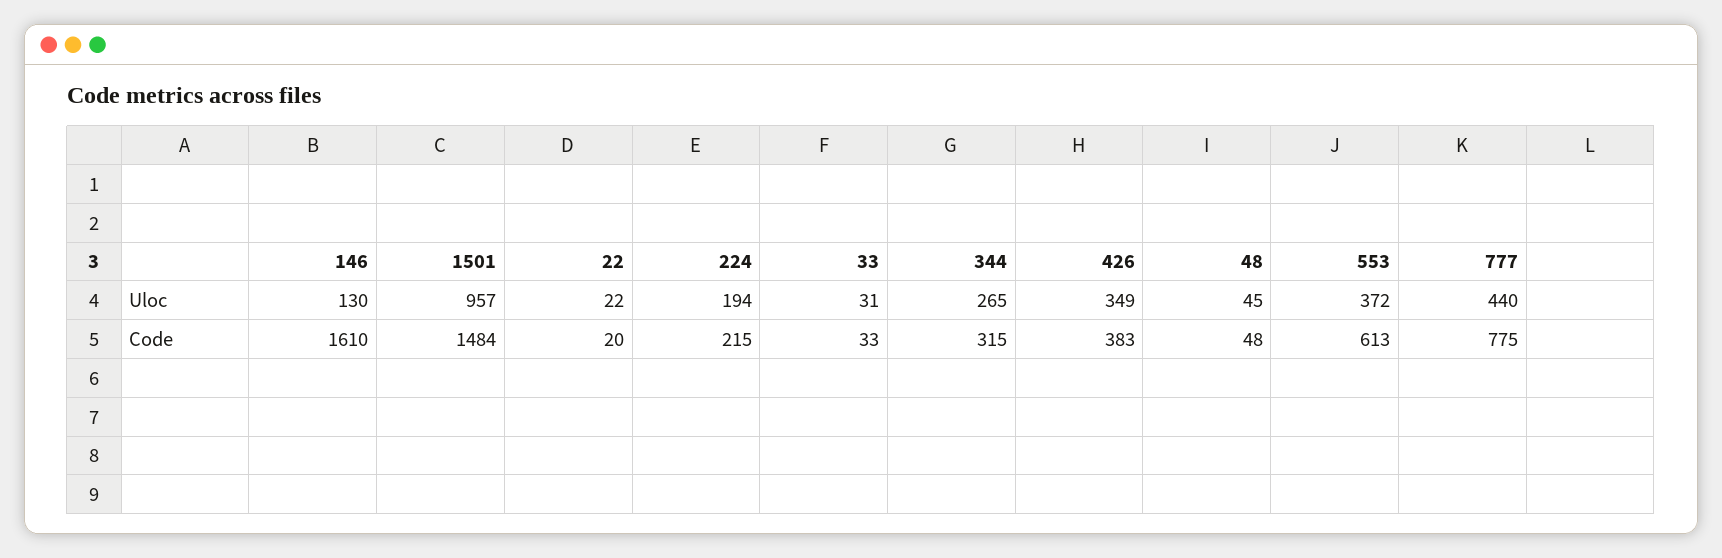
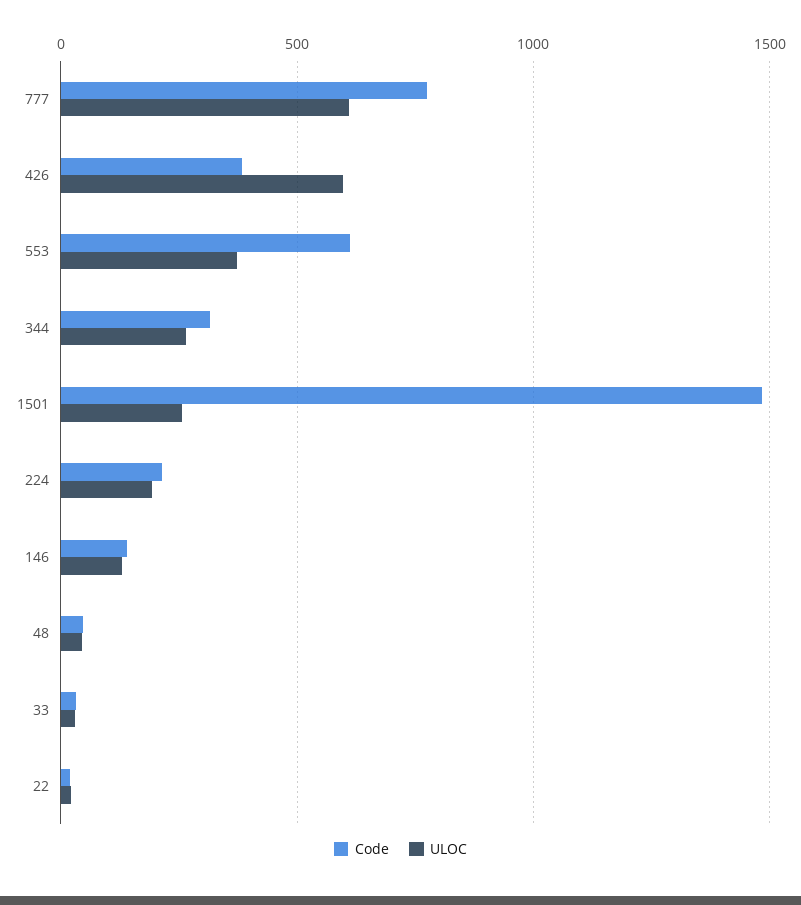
  {
    "Uloc": {
      "146": 130,
-     "1501": 957,
+     "1501": 250,
      "22": 22,
      "224": 194,
      "33": 31,
      "344": 265,
-     "426": 349,
+     "426": 600,
      "48": 45,
      "553": 372,
-     "777": 440
+     "777": 600
    },
    "Code": {
-     "146": 1610,
+     "146": 150,
      "1501": 1484,
      "22": 20,
      "224": 215,
      "33": 33,
      "344": 315,
      "426": 383,
      "48": 48,
      "553": 613,
      "777": 775
    }
  }

